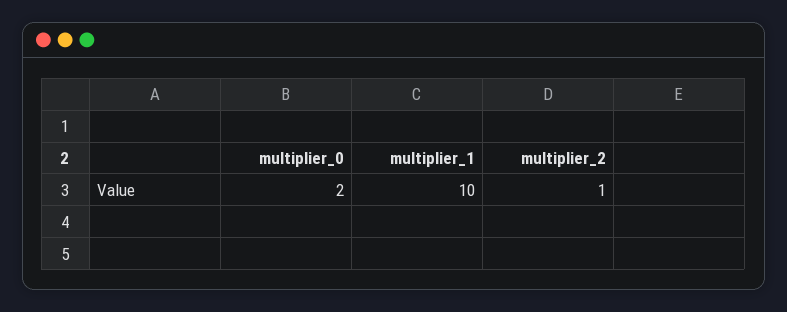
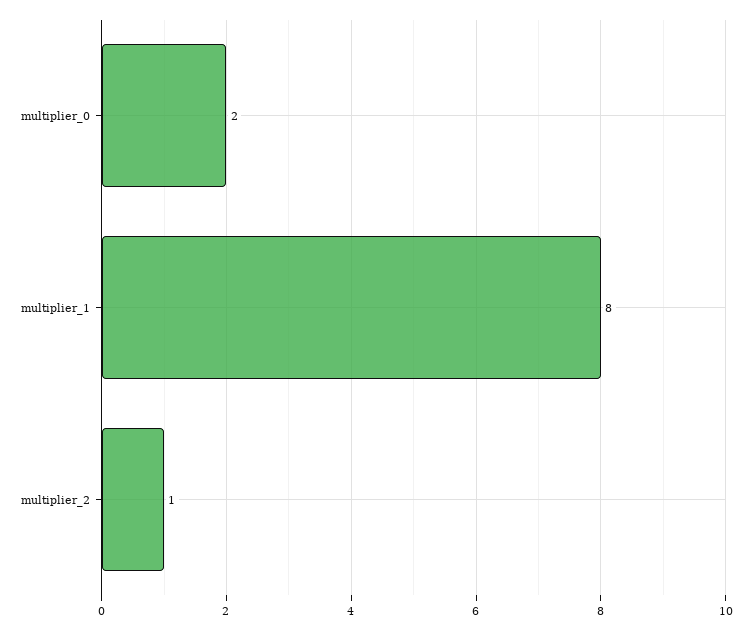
  {
    "multiplier_0": 2,
-   "multiplier_1": 10,
+   "multiplier_1": 8,
    "multiplier_2": 1
  }

